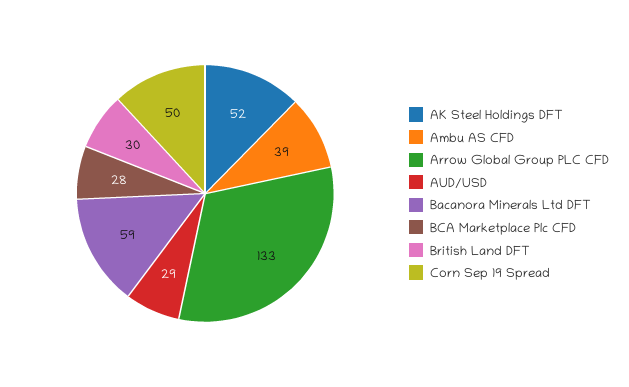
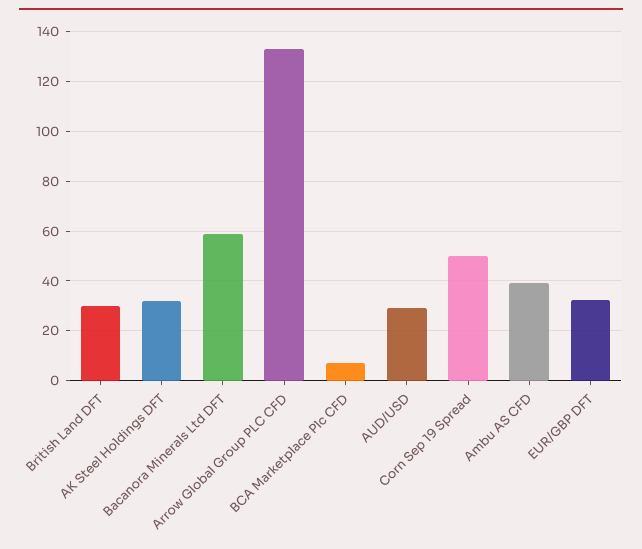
  {
-   "AK Steel Holdings DFT": 52,
+   "AK Steel Holdings DFT": 32.5,
    "Ambu AS CFD": 39,
    "Arrow Global Group PLC CFD": 133,
    "AUD/USD": 29,
    "Bacanora Minerals Ltd DFT": 59,
-   "BCA Marketplace Plc CFD": 28,
+   "BCA Marketplace Plc CFD": 7.5,
    "British Land DFT": 30,
-   "Corn Sep 19 Spread": 50
+   "Corn Sep 19 Spread": 50,
+   "EUR/GBP DFT": 32.5
  }

